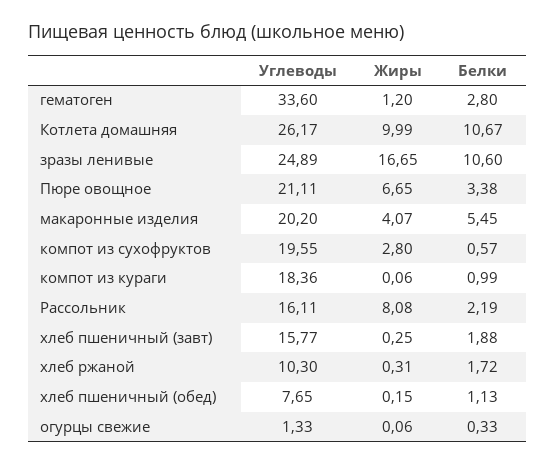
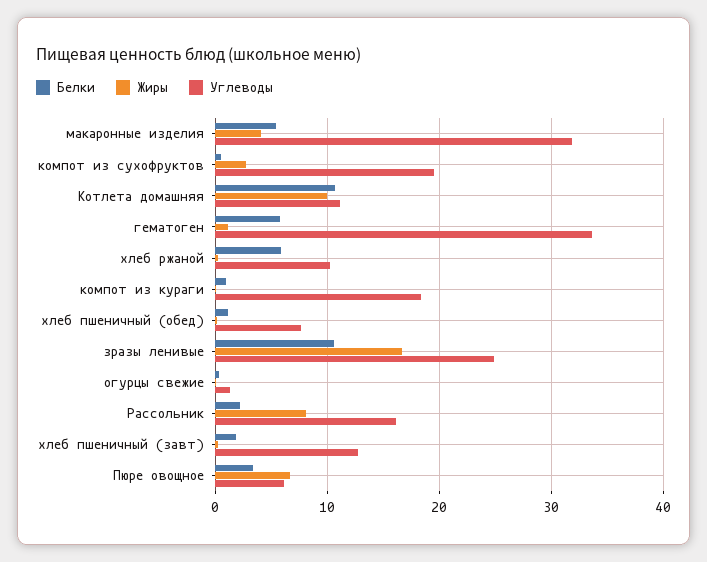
  {
    "Углеводы": {
      "гематоген": 33.6,
-     "Котлета домашняя": 26.17,
+     "Котлета домашняя": 11,
      "зразы ленивые": 24.89,
-     "Пюре овощное": 21.11,
+     "Пюре овощное": 6,
-     "макаронные изделия": 20.2,
+     "макаронные изделия": 32,
      "компот из сухофруктов": 19.55,
      "компот из кураги": 18.36,
      "Рассольник": 16.11,
-     "хлеб пшеничный (завт)": 15.77,
+     "хлеб пшеничный (завт)": 13,
      "хлеб ржаной": 10.3,
      "хлеб пшеничный (обед)": 7.65,
      "огурцы свежие": 1.33
    },
    "Жиры": {
      "гематоген": 1.2,
      "Котлета домашняя": 9.99,
      "зразы ленивые": 16.65,
      "Пюре овощное": 6.65,
      "макаронные изделия": 4.07,
      "компот из сухофруктов": 2.8,
      "компот из кураги": 0.06,
      "Рассольник": 8.08,
      "хлеб пшеничный (завт)": 0.25,
      "хлеб ржаной": 0.31,
      "хлеб пшеничный (обед)": 0.15,
      "огурцы свежие": 0.06
    },
    "Белки": {
-     "гематоген": 2.8,
+     "гематоген": 6,
      "Котлета домашняя": 10.67,
      "зразы ленивые": 10.6,
      "Пюре овощное": 3.38,
      "макаронные изделия": 5.45,
      "компот из сухофруктов": 0.57,
      "компот из кураги": 0.99,
      "Рассольник": 2.19,
      "хлеб пшеничный (завт)": 1.88,
-     "хлеб ржаной": 1.72,
+     "хлеб ржаной": 6,
      "хлеб пшеничный (обед)": 1.13,
      "огурцы свежие": 0.33
    }
  }

